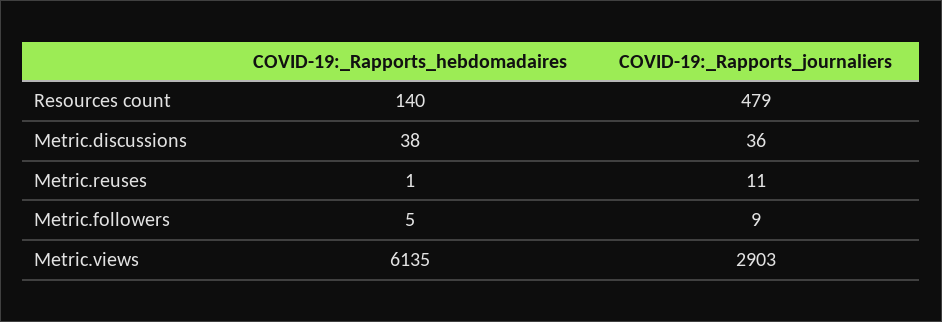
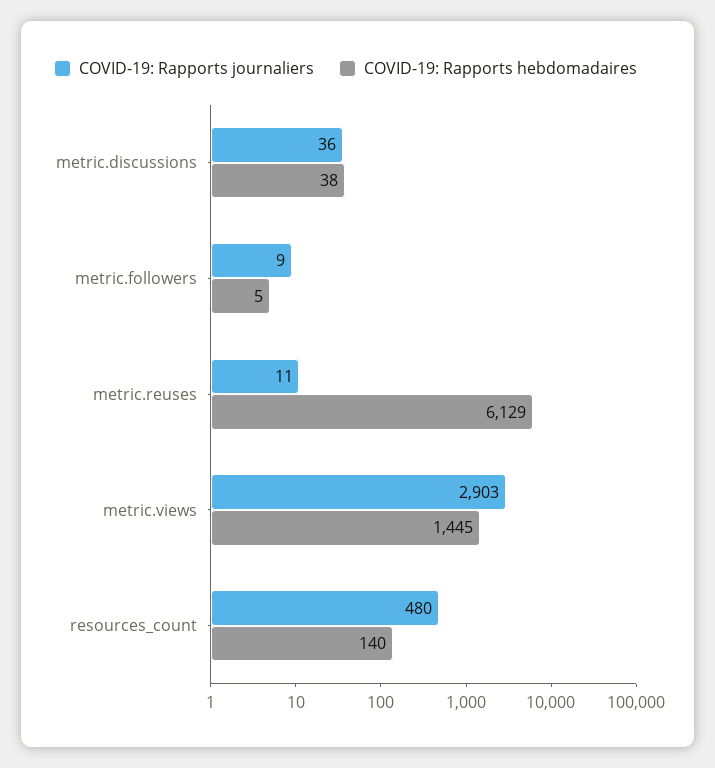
  {
    "COVID-19:_Rapports_hebdomadaires": {
      "Resources count": 140,
      "Metric.discussions": 38,
-     "Metric.reuses": 1,
+     "Metric.reuses": 6129,
      "Metric.followers": 5,
-     "Metric.views": 6135
+     "Metric.views": 1445
    },
    "COVID-19:_Rapports_journaliers": {
-     "Resources count": 479,
+     "Resources count": 480,
      "Metric.discussions": 36,
      "Metric.reuses": 11,
      "Metric.followers": 9,
      "Metric.views": 2903
    }
  }

